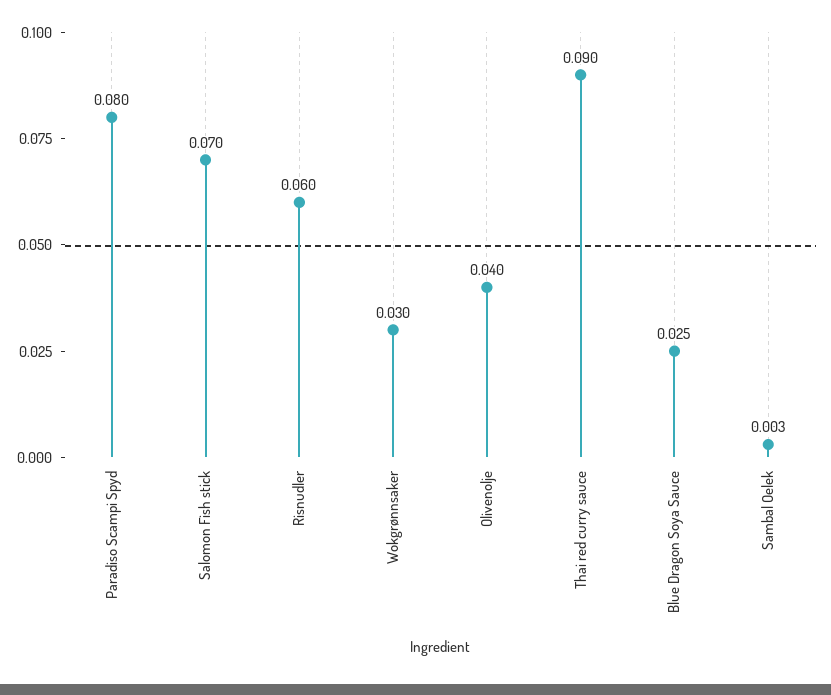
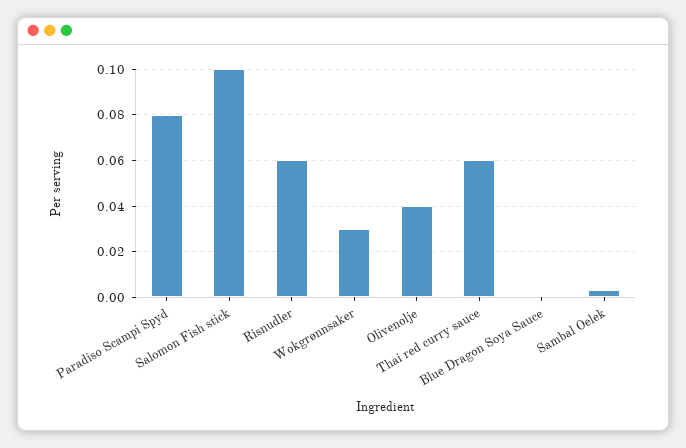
  {
    "Paradiso Scampi Spyd": 0.08,
-   "Salomon Fish stick": 0.07,
+   "Salomon Fish stick": 0.1,
    "Risnudler": 0.06,
    "Wokgrønnsaker": 0.03,
    "Olivenolje": 0.04,
-   "Thai red curry sauce": 0.09,
+   "Thai red curry sauce": 0.06,
-   "Blue Dragon Soya Sauce": 0.025,
+   "Blue Dragon Soya Sauce": 0,
    "Sambal Oelek": 0.003
  }

